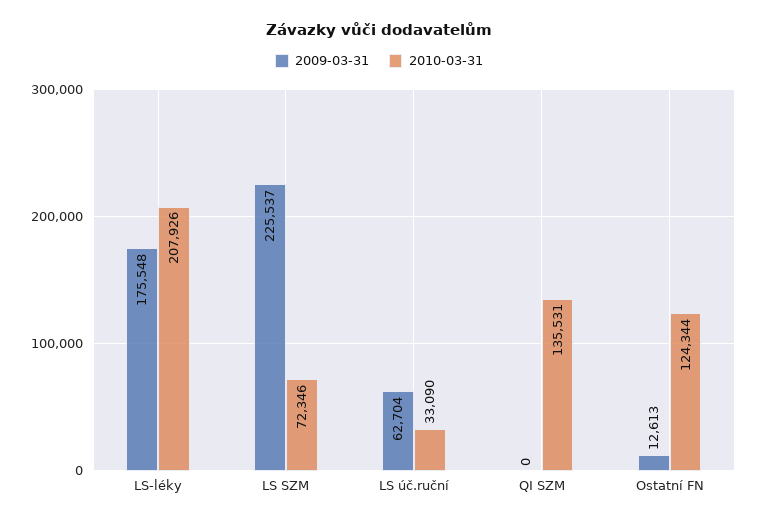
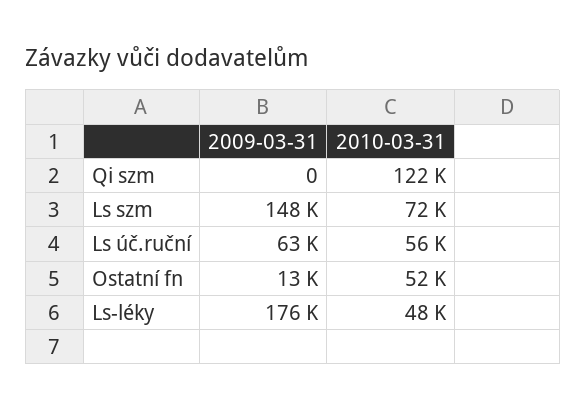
  {
    "2009-03-31": {
      "LS-léky": 175548,
-     "LS SZM": 225537,
+     "LS SZM": 148000,
      "LS úč.ruční": 62704,
      "QI SZM": 0,
      "Ostatní FN": 12613
    },
    "2010-03-31": {
-     "LS-léky": 207926,
+     "LS-léky": 48000,
      "LS SZM": 72346,
-     "LS úč.ruční": 33090,
+     "LS úč.ruční": 56000,
-     "QI SZM": 135531,
+     "QI SZM": 122000,
-     "Ostatní FN": 124344
+     "Ostatní FN": 52000
    }
  }

